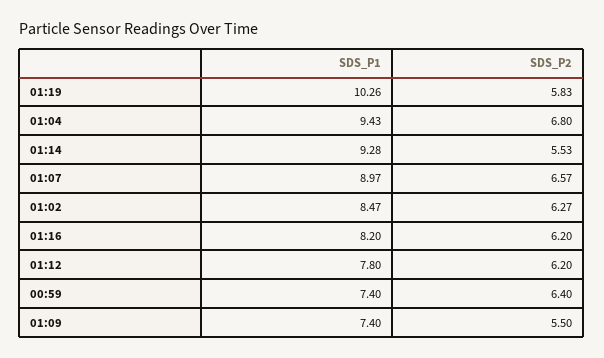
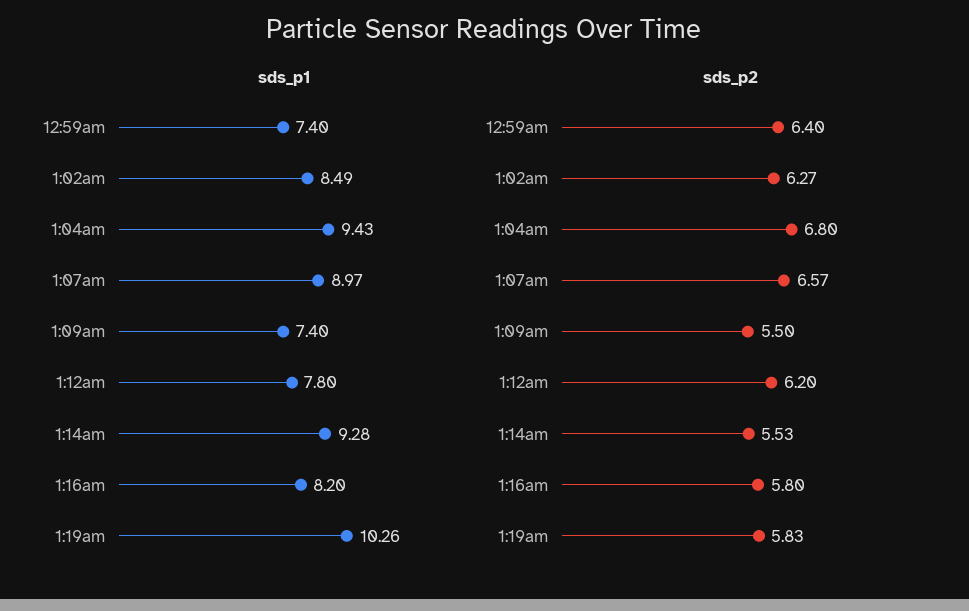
  {
    "SDS_P1": {
      "01:19": 10.26,
      "01:04": 9.43,
      "01:14": 9.28,
      "01:07": 8.97,
-     "01:02": 8.47,
+     "01:02": 8.49,
      "01:16": 8.2,
      "01:12": 7.8,
      "00:59": 7.4,
      "01:09": 7.4
    },
    "SDS_P2": {
      "01:19": 5.83,
      "01:04": 6.8,
      "01:14": 5.53,
      "01:07": 6.57,
      "01:02": 6.27,
-     "01:16": 6.2,
+     "01:16": 5.8,
      "01:12": 6.2,
      "00:59": 6.4,
      "01:09": 5.5
    }
  }

